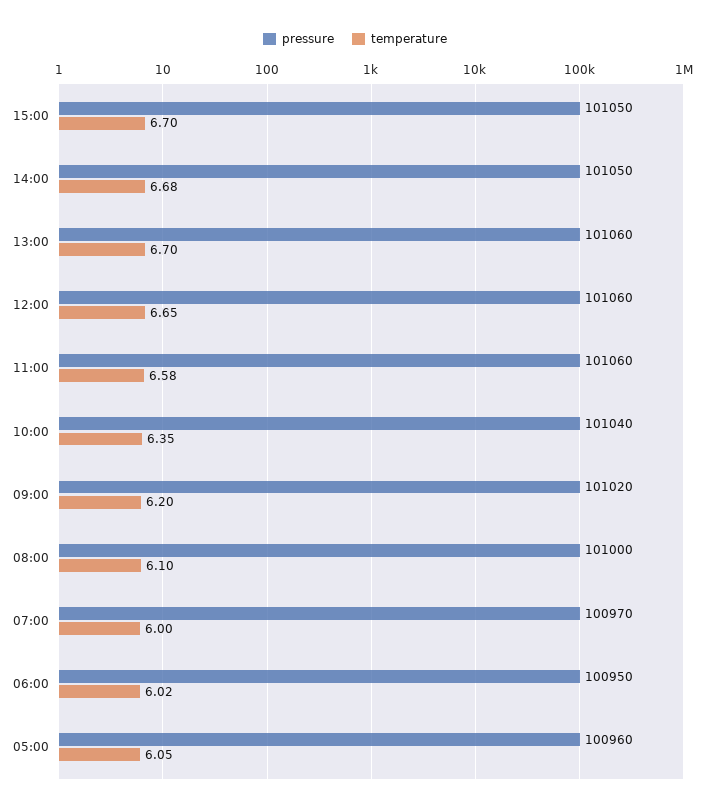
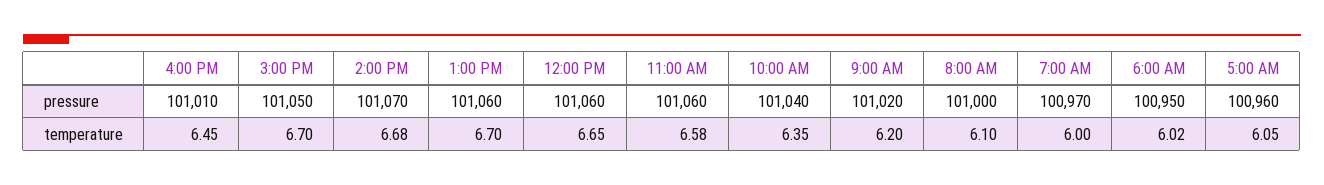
  {
    "pressure": {
      "15:00": 101050,
-     "14:00": 101050,
+     "14:00": 101070,
      "13:00": 101060,
      "12:00": 101060,
      "11:00": 101060,
      "10:00": 101040,
      "09:00": 101020,
      "08:00": 101000,
      "07:00": 100970,
      "06:00": 100950,
-     "05:00": 100960
+     "05:00": 100960,
+     "4:00 PM": 101010
    },
    "temperature": {
      "15:00": 6.7,
      "14:00": 6.68,
      "13:00": 6.7,
      "12:00": 6.65,
      "11:00": 6.58,
      "10:00": 6.35,
      "09:00": 6.2,
      "08:00": 6.1,
      "07:00": 6,
      "06:00": 6.02,
-     "05:00": 6.05
+     "05:00": 6.05,
+     "4:00 PM": 6.45
    }
  }

